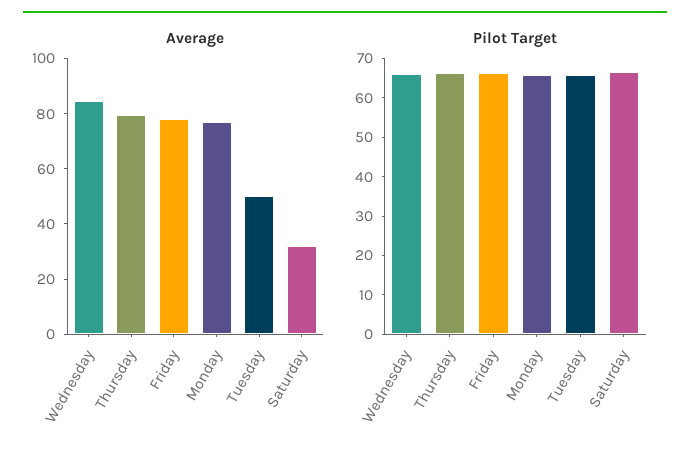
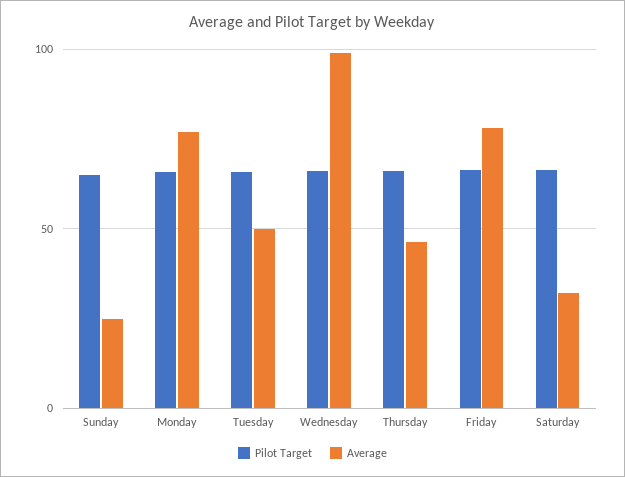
  {
    "Average": {
-     "Wednesday": 85,
+     "Wednesday": 100,
-     "Thursday": 80,
+     "Thursday": 45,
      "Friday": 80,
      "Monday": 75,
      "Tuesday": 50,
-     "Saturday": 30
+     "Saturday": 30,
+     "Sunday": 25
    },
    "Pilot Target": {
      "Wednesday": 65,
      "Thursday": 65,
      "Friday": 67.5,
      "Monday": 65,
      "Tuesday": 65,
-     "Saturday": 67.5
+     "Saturday": 67.5,
+     "Sunday": 65
    }
  }

